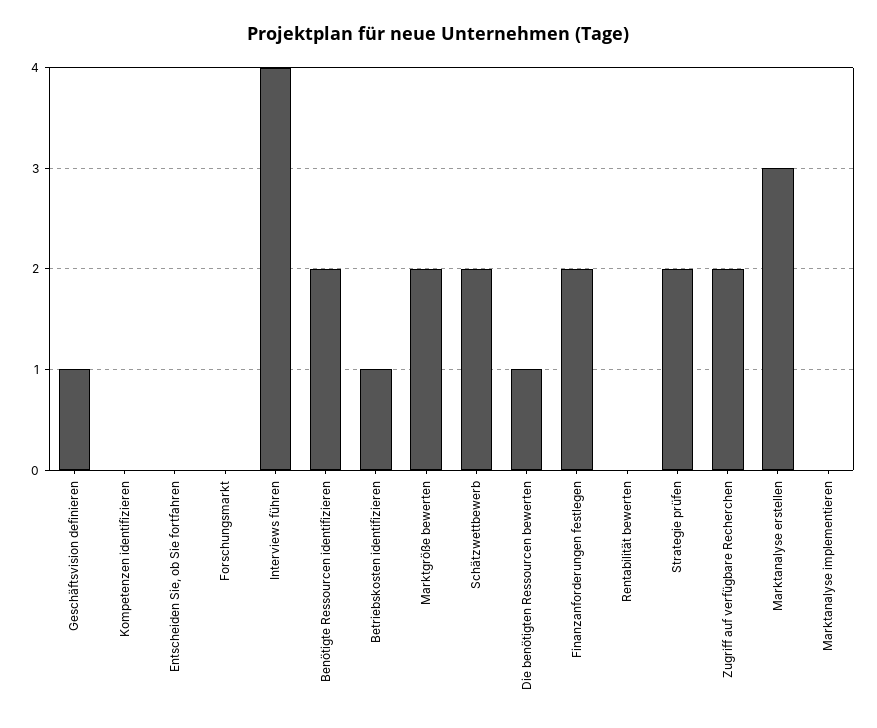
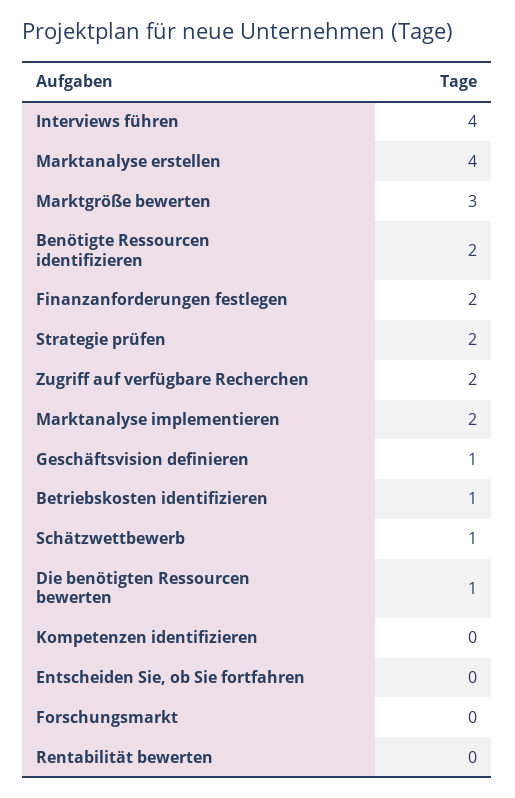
  {
    "Geschäftsvision definieren": 1,
    "Kompetenzen identifizieren": 0,
    "Entscheiden Sie, ob Sie fortfahren": 0,
    "Forschungsmarkt": 0,
    "Interviews führen": 4,
    "Benötigte Ressourcen identifizieren": 2,
    "Betriebskosten identifizieren": 1,
-   "Marktgröße bewerten": 2,
+   "Marktgröße bewerten": 3,
-   "Schätzwettbewerb": 2,
+   "Schätzwettbewerb": 1,
    "Die benötigten Ressourcen bewerten": 1,
    "Finanzanforderungen festlegen": 2,
    "Rentabilität bewerten": 0,
    "Strategie prüfen": 2,
    "Zugriff auf verfügbare Recherchen": 2,
-   "Marktanalyse erstellen": 3,
+   "Marktanalyse erstellen": 4,
-   "Marktanalyse implementieren": 0
+   "Marktanalyse implementieren": 2
  }

